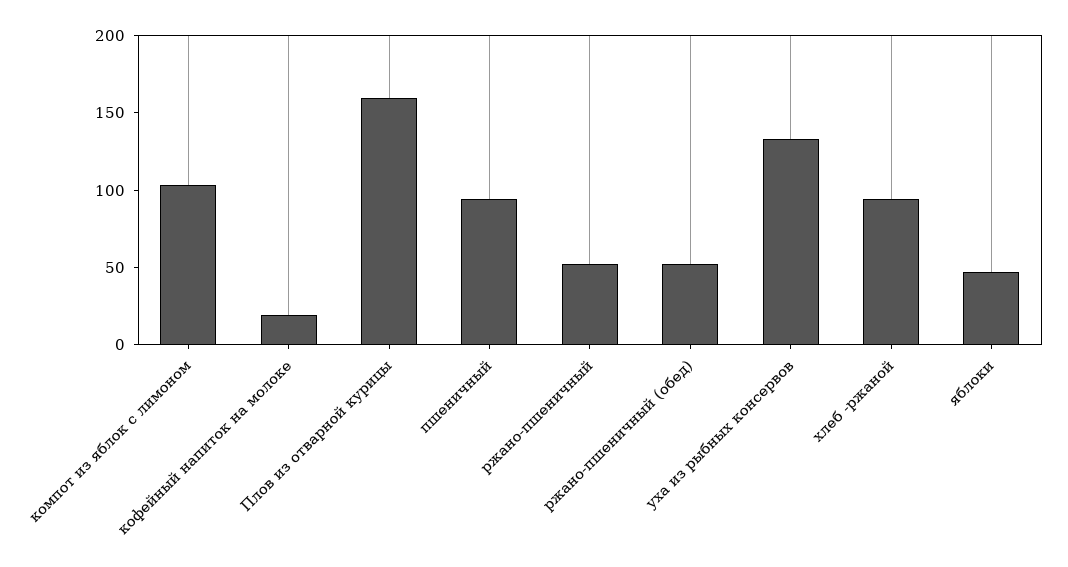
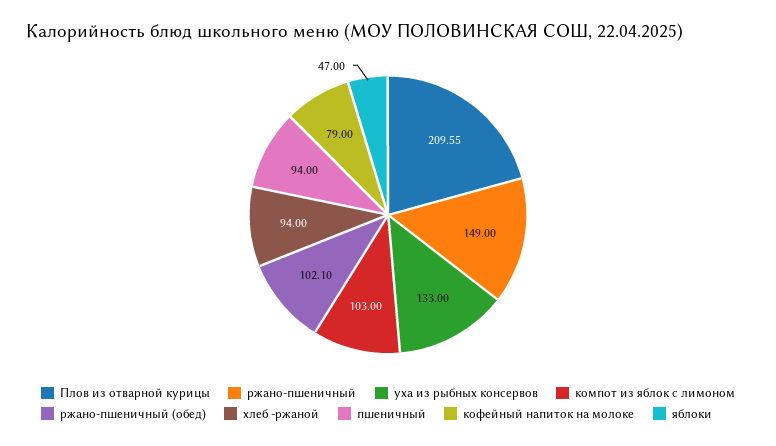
  {
    "компот из яблок с лимоном": 103,
-   "кофейный напиток на молоке": 20,
+   "кофейный напиток на молоке": 79,
-   "Плов из отварной курицы": 160,
+   "Плов из отварной курицы": 209.55,
    "пшеничный": 94,
-   "ржано-пшеничный": 50,
+   "ржано-пшеничный": 149,
-   "ржано-пшеничный (обед)": 50,
+   "ржано-пшеничный (обед)": 102.1,
    "уха из рыбных консервов": 133,
    "хлеб -ржаной": 94,
    "яблоки": 47
  }

